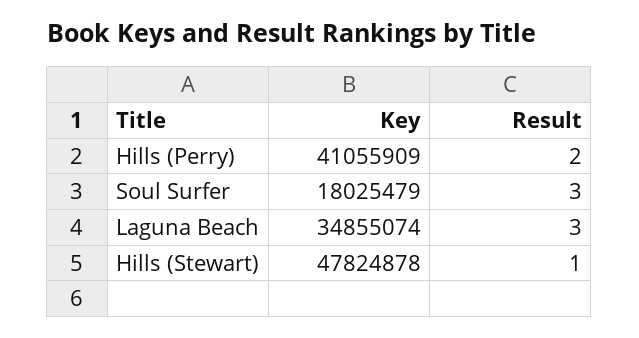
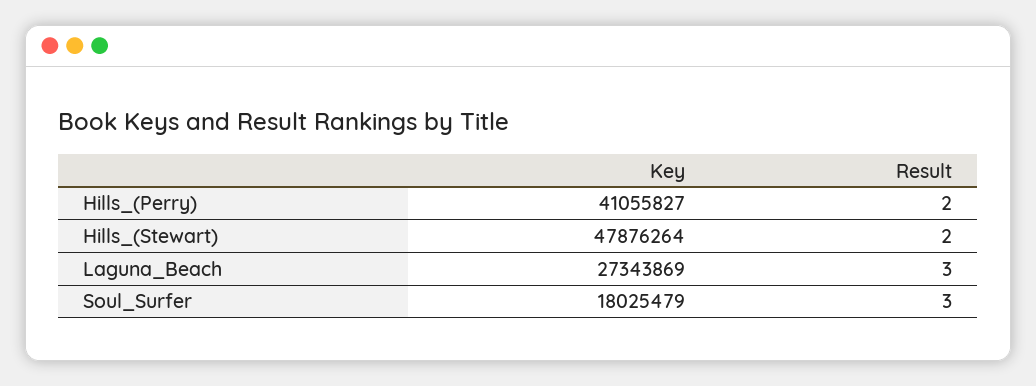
  {
    "Key": {
-     "Hills (Perry)": 41055909,
+     "Hills (Perry)": 41055827,
      "Soul Surfer": 18025479,
-     "Laguna Beach": 34855074,
+     "Laguna Beach": 27343869,
-     "Hills (Stewart)": 47824878
+     "Hills (Stewart)": 47876264
    },
    "Result": {
      "Hills (Perry)": 2,
      "Soul Surfer": 3,
      "Laguna Beach": 3,
-     "Hills (Stewart)": 1
+     "Hills (Stewart)": 2
    }
  }

